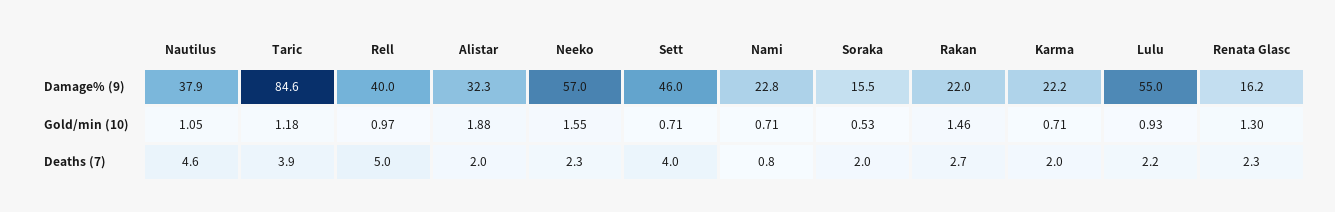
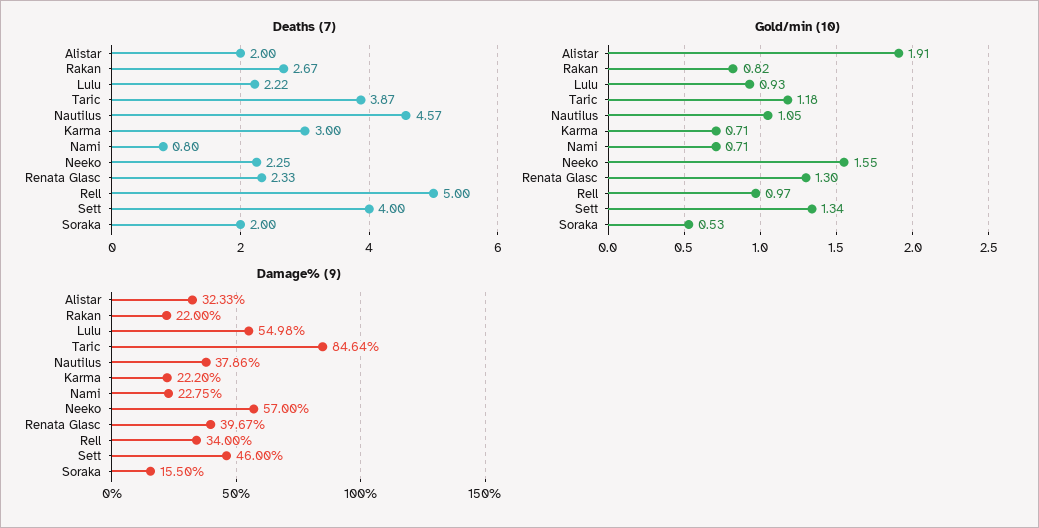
  {
    "Damage% (9)": {
      "Nautilus": 37.86,
      "Taric": 84.64,
-     "Rell": 40,
+     "Rell": 34,
      "Alistar": 32.33,
      "Neeko": 57,
      "Sett": 46,
      "Nami": 22.75,
      "Soraka": 15.5,
      "Rakan": 22,
      "Karma": 22.2,
      "Lulu": 54.98,
-     "Renata Glasc": 16.2
+     "Renata Glasc": 39.67
    },
    "Gold/min (10)": {
      "Nautilus": 1.05,
      "Taric": 1.18,
      "Rell": 0.97,
-     "Alistar": 1.88,
+     "Alistar": 1.91,
      "Neeko": 1.55,
-     "Sett": 0.71,
+     "Sett": 1.34,
      "Nami": 0.71,
      "Soraka": 0.53,
-     "Rakan": 1.46,
+     "Rakan": 0.82,
      "Karma": 0.71,
      "Lulu": 0.93,
      "Renata Glasc": 1.3
    },
    "Deaths (7)": {
      "Nautilus": 4.57,
      "Taric": 3.87,
      "Rell": 5,
      "Alistar": 2,
      "Neeko": 2.25,
      "Sett": 4,
      "Nami": 0.8,
      "Soraka": 2,
      "Rakan": 2.67,
-     "Karma": 2,
+     "Karma": 3,
      "Lulu": 2.22,
      "Renata Glasc": 2.33
    }
  }

